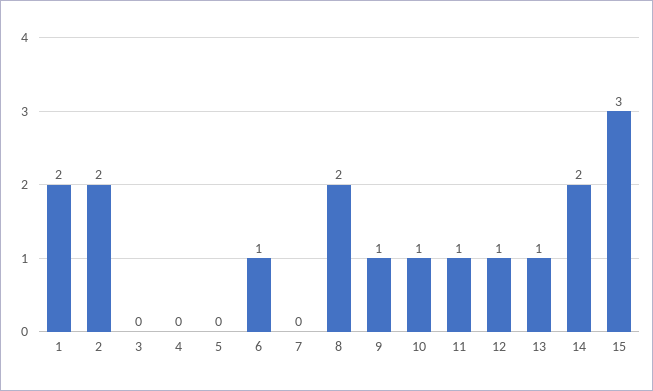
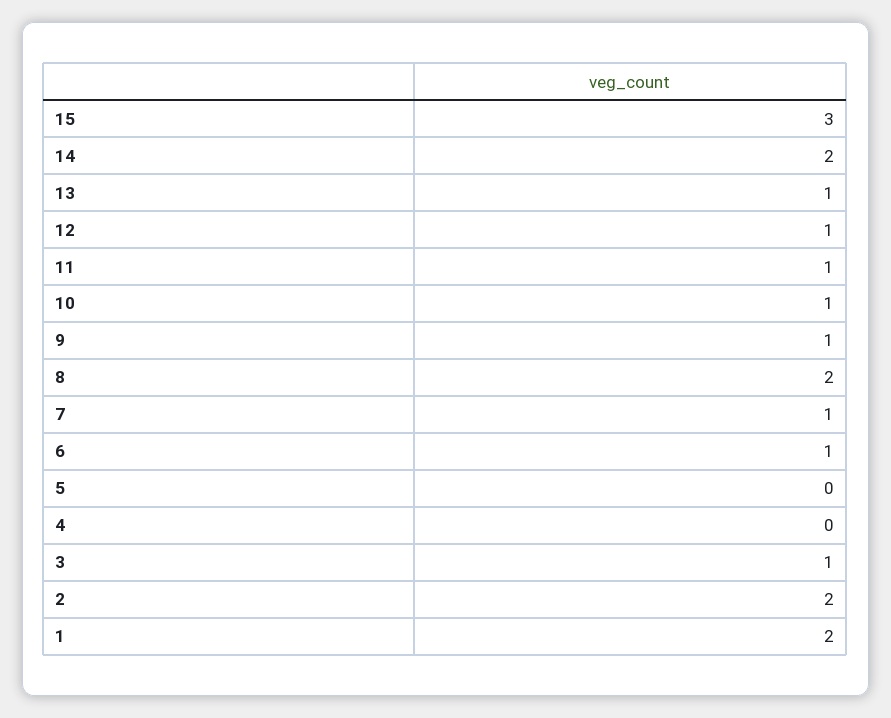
  {
    "1": 2,
    "2": 2,
-   "3": 0,
+   "3": 1,
    "4": 0,
    "5": 0,
    "6": 1,
-   "7": 0,
+   "7": 1,
    "8": 2,
    "9": 1,
    "10": 1,
    "11": 1,
    "12": 1,
    "13": 1,
    "14": 2,
    "15": 3
  }

